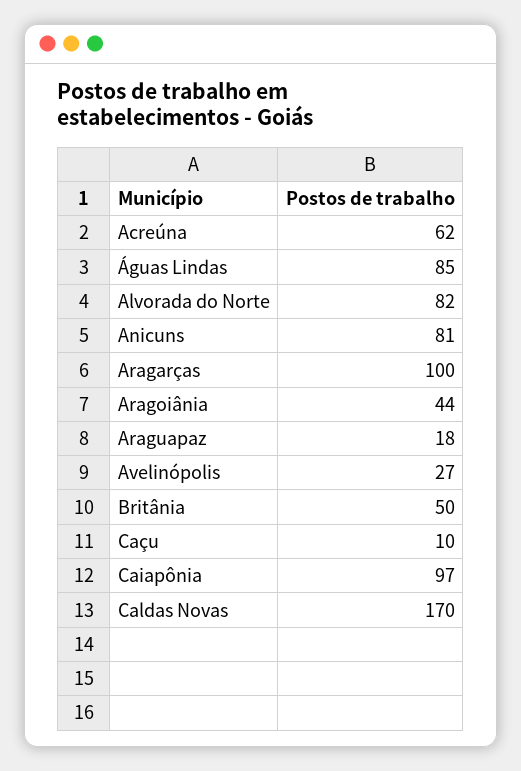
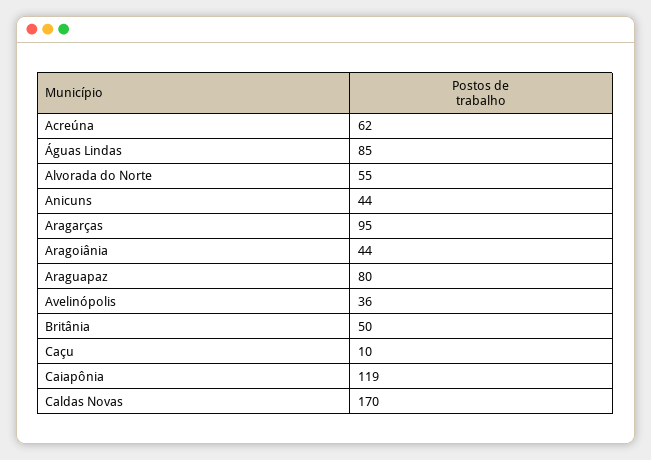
  {
    "Acreúna": 62,
    "Águas Lindas": 85,
-   "Alvorada do Norte": 82,
+   "Alvorada do Norte": 55,
-   "Anicuns": 81,
+   "Anicuns": 44,
-   "Aragarças": 100,
+   "Aragarças": 95,
    "Aragoiânia": 44,
-   "Araguapaz": 18,
+   "Araguapaz": 80,
-   "Avelinópolis": 27,
+   "Avelinópolis": 36,
    "Britânia": 50,
    "Caçu": 10,
-   "Caiapônia": 97,
+   "Caiapônia": 119,
    "Caldas Novas": 170
  }

